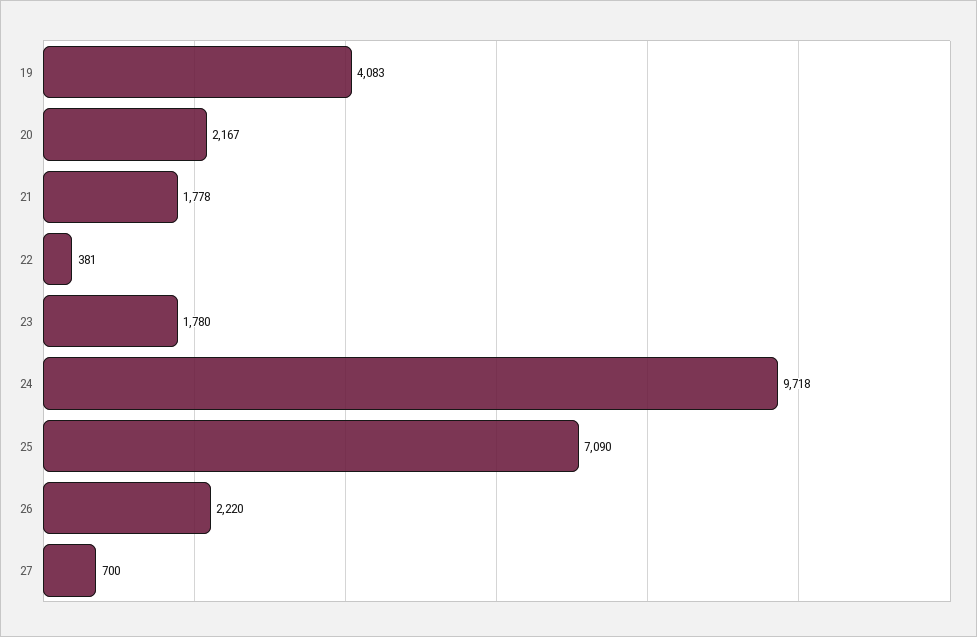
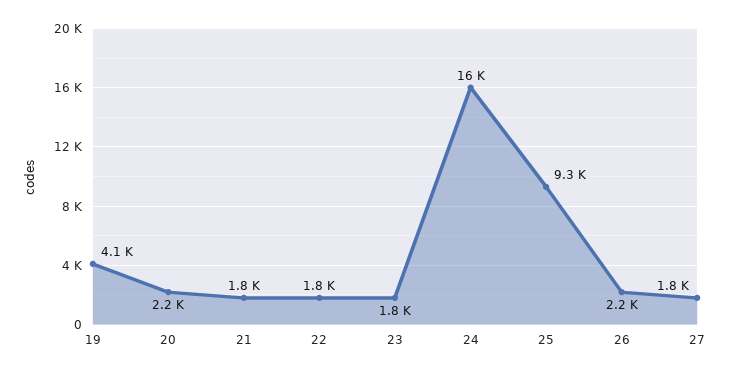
  {
    "19": 4083,
    "20": 2167,
    "21": 1778,
-   "22": 381,
+   "22": 1800,
    "23": 1780,
-   "24": 9718,
+   "24": 16000,
-   "25": 7090,
+   "25": 9300,
    "26": 2220,
-   "27": 700
+   "27": 1800
  }

